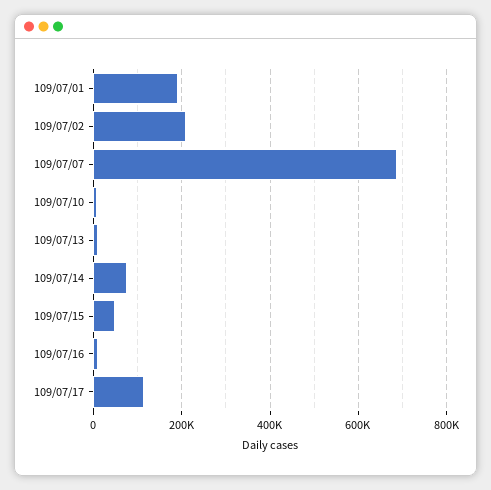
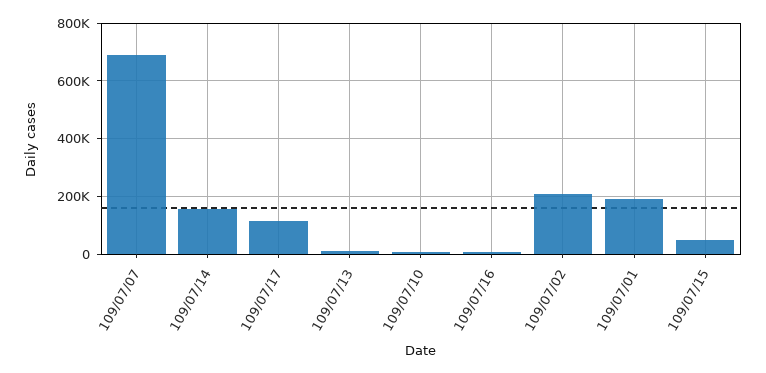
  {
    "109/07/01": 200000,
    "109/07/02": 220000,
    "109/07/07": 680000,
    "109/07/10": 0,
    "109/07/13": 20000,
-   "109/07/14": 80000,
+   "109/07/14": 150000,
    "109/07/15": 40000,
    "109/07/16": 20000,
    "109/07/17": 120000
  }

